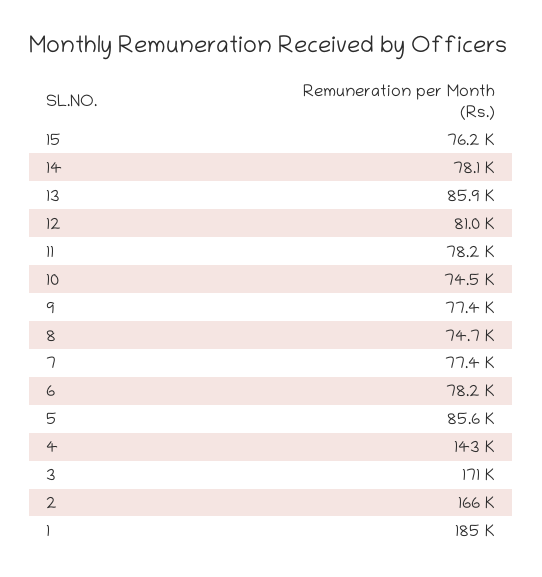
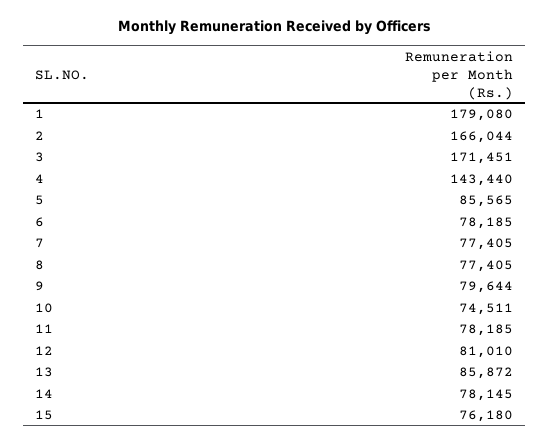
  {
    "15": 76180,
    "14": 78145,
    "13": 85872,
    "12": 81010,
    "11": 78185,
    "10": 74511,
-   "9": 77400,
+   "9": 79644,
-   "8": 74700,
+   "8": 77405,
    "7": 77405,
    "6": 78185,
    "5": 85565,
    "4": 143440,
    "3": 171451,
    "2": 166044,
-   "1": 185000
+   "1": 179080
  }

